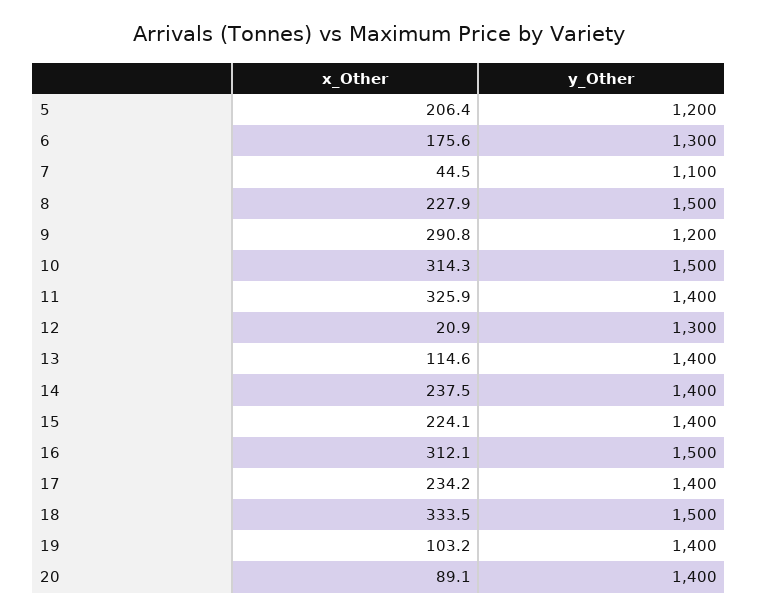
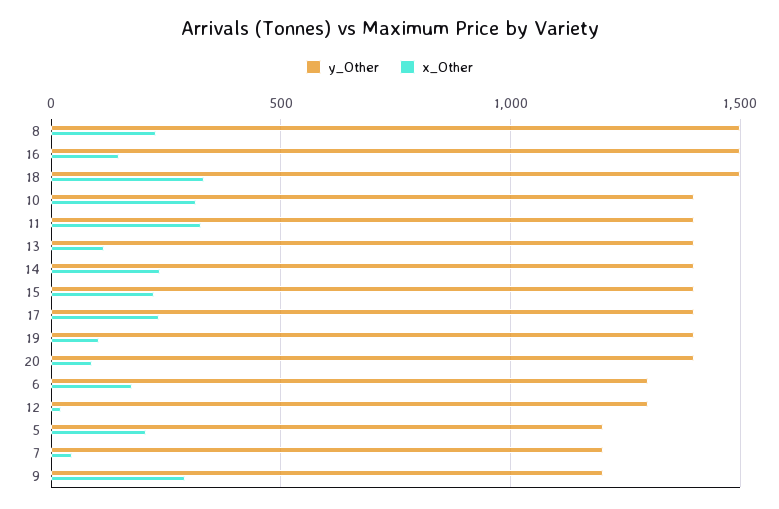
  {
    "x_Other": {
      "5": 206.4,
      "6": 175.6,
      "7": 44.5,
      "8": 227.9,
      "9": 290.8,
      "10": 314.3,
      "11": 325.9,
      "12": 20.9,
      "13": 114.6,
      "14": 237.5,
      "15": 224.1,
-     "16": 312.1,
+     "16": 150,
      "17": 234.2,
      "18": 333.5,
      "19": 103.2,
      "20": 89.1
    },
    "y_Other": {
      "5": 1200,
      "6": 1300,
-     "7": 1100,
+     "7": 1200,
      "8": 1500,
      "9": 1200,
-     "10": 1500,
+     "10": 1400,
      "11": 1400,
      "12": 1300,
      "13": 1400,
      "14": 1400,
      "15": 1400,
      "16": 1500,
      "17": 1400,
      "18": 1500,
      "19": 1400,
      "20": 1400
    }
  }

